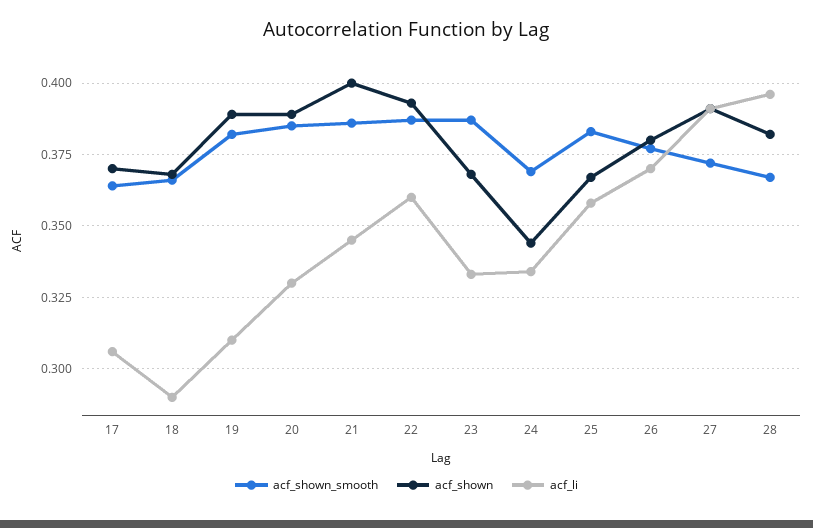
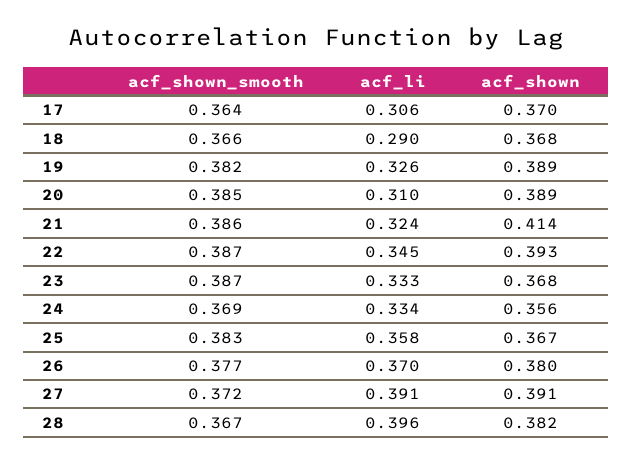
  {
    "acf_shown_smooth": {
      "17": 0.364,
      "18": 0.366,
      "19": 0.382,
      "20": 0.385,
      "21": 0.386,
      "22": 0.387,
      "23": 0.387,
      "24": 0.369,
      "25": 0.383,
      "26": 0.377,
      "27": 0.372,
      "28": 0.367
    },
    "acf_shown": {
      "17": 0.37,
      "18": 0.368,
      "19": 0.389,
      "20": 0.389,
-     "21": 0.4,
+     "21": 0.414,
      "22": 0.393,
      "23": 0.368,
-     "24": 0.345,
+     "24": 0.356,
      "25": 0.367,
      "26": 0.38,
      "27": 0.391,
      "28": 0.382
    },
    "acf_li": {
      "17": 0.306,
      "18": 0.29,
-     "19": 0.31,
+     "19": 0.326,
-     "20": 0.33,
+     "20": 0.31,
-     "21": 0.345,
+     "21": 0.324,
-     "22": 0.36,
+     "22": 0.345,
      "23": 0.333,
      "24": 0.334,
      "25": 0.358,
      "26": 0.37,
      "27": 0.391,
      "28": 0.396
    }
  }

